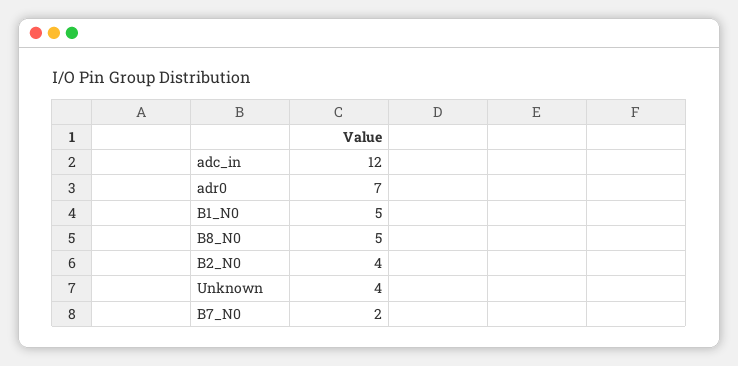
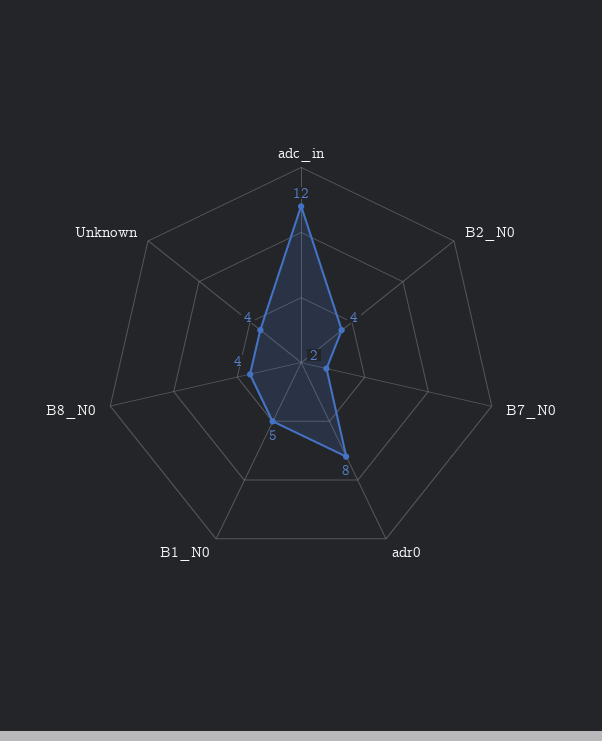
  {
    "adc_in": 12,
-   "adr0": 7,
+   "adr0": 8,
    "B1_N0": 5,
-   "B8_N0": 5,
+   "B8_N0": 4,
    "B2_N0": 4,
    "Unknown": 4,
    "B7_N0": 2
  }

